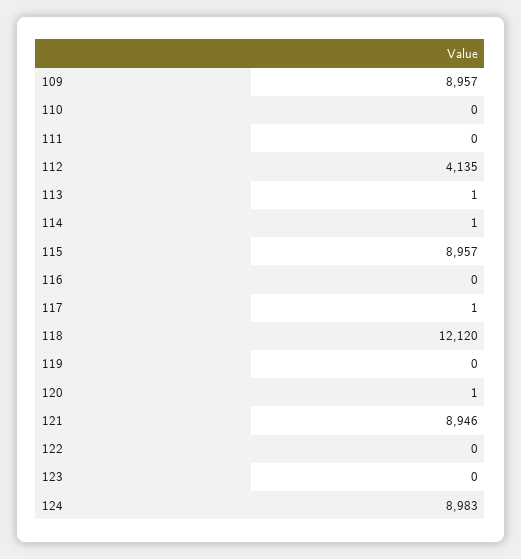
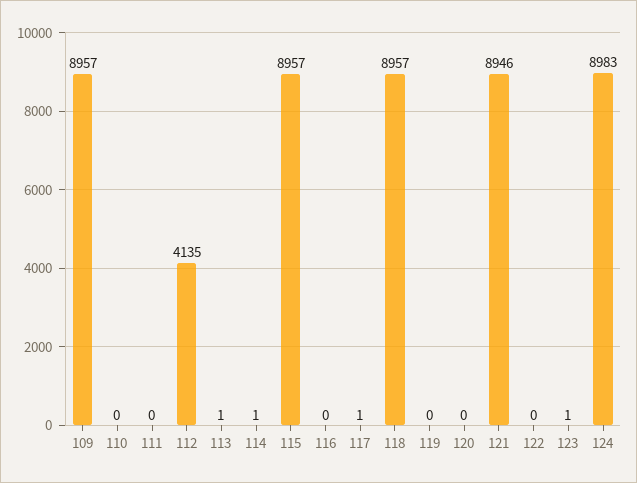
  {
    "109": 8957,
    "110": 0,
    "111": 0,
    "112": 4135,
    "113": 1,
    "114": 1,
    "115": 8957,
    "116": 0,
    "117": 1,
-   "118": 12120,
+   "118": 8957,
    "119": 0,
-   "120": 1,
+   "120": 0,
    "121": 8946,
    "122": 0,
-   "123": 0,
+   "123": 1,
    "124": 8983
  }

